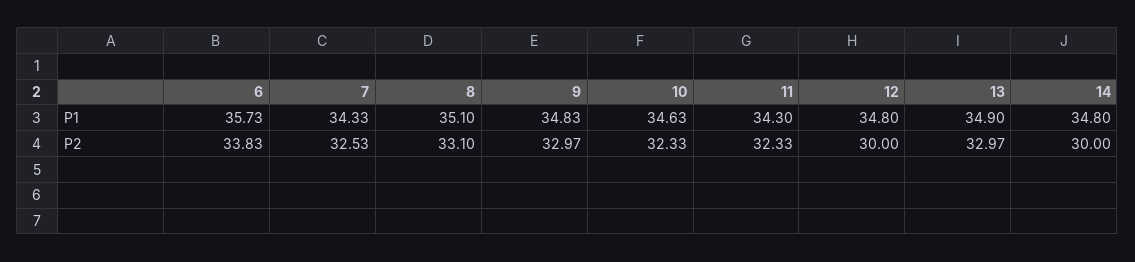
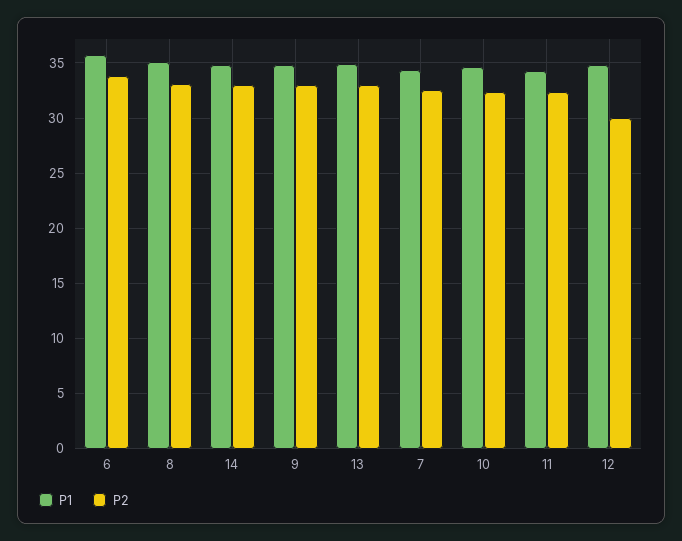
  {
    "P1": {
      "6": 35.73,
      "7": 34.33,
      "8": 35.1,
      "9": 34.83,
      "10": 34.63,
      "11": 34.3,
      "12": 34.8,
      "13": 34.9,
      "14": 34.8
    },
    "P2": {
      "6": 33.83,
      "7": 32.53,
      "8": 33.1,
      "9": 32.97,
      "10": 32.33,
      "11": 32.33,
      "12": 30,
      "13": 32.97,
-     "14": 30
+     "14": 33
    }
  }

